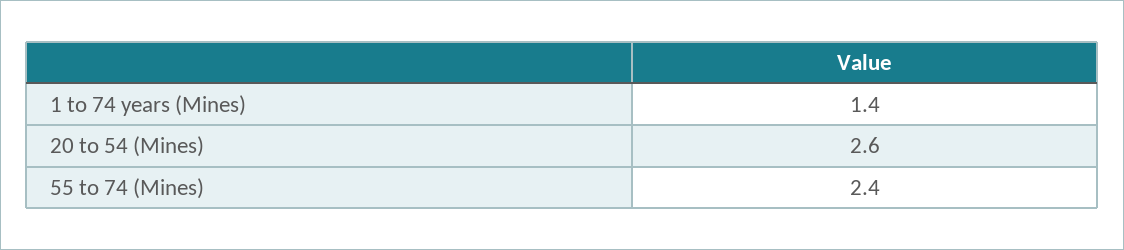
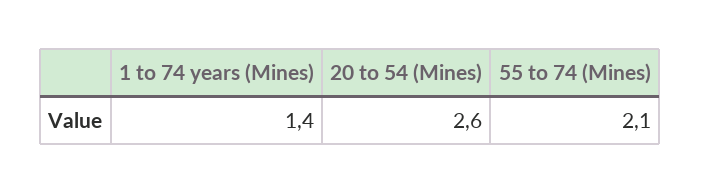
  {
    "1 to 74 years (Mines)": 1.4,
    "20 to 54 (Mines)": 2.6,
-   "55 to 74 (Mines)": 2.4
+   "55 to 74 (Mines)": 2.1
  }

